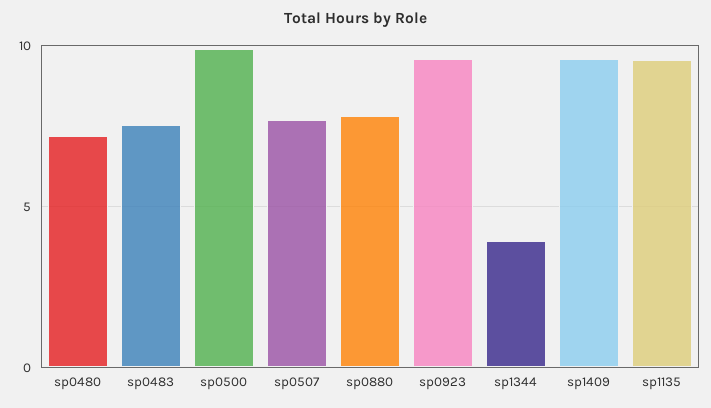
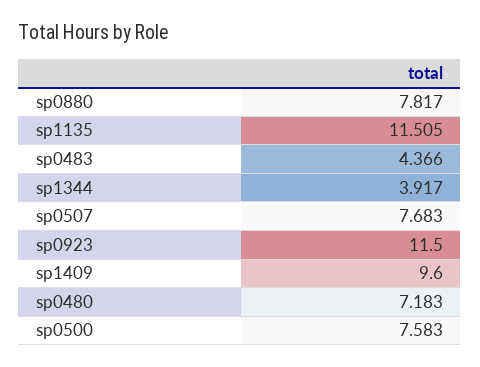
  {
    "sp0480": 7.183,
-   "sp0483": 7.5,
+   "sp0483": 4.366,
-   "sp0500": 10,
+   "sp0500": 7.583,
    "sp0507": 7.683,
    "sp0880": 7.817,
-   "sp0923": 9.5,
+   "sp0923": 11.5,
    "sp1344": 3.917,
    "sp1409": 9.6,
-   "sp1135": 9.5
+   "sp1135": 11.505
  }

